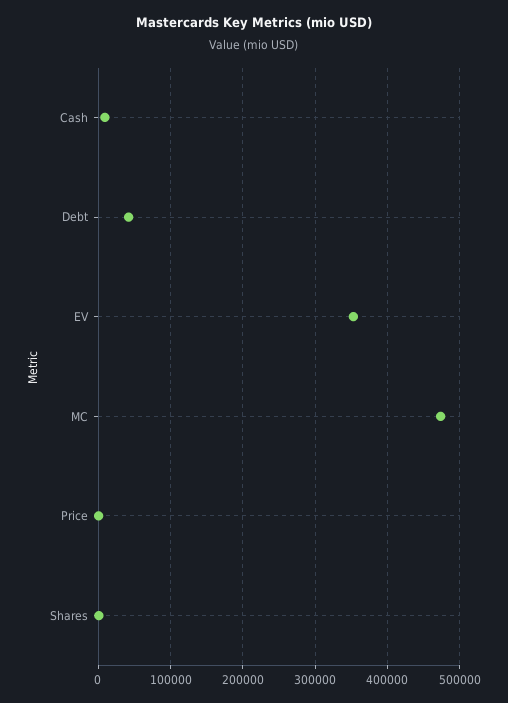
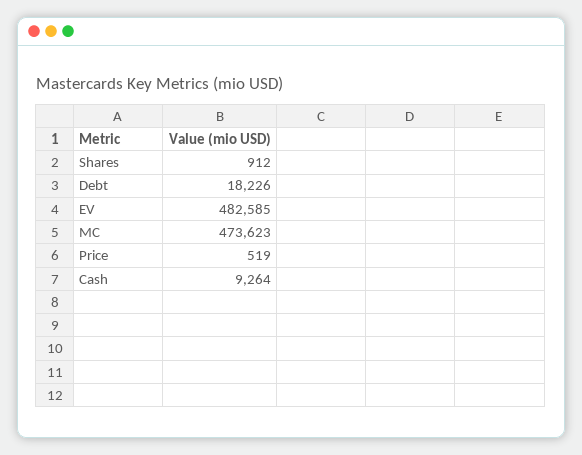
  {
    "Cash": 9264,
-   "Debt": 40000,
+   "Debt": 18226,
-   "EV": 350000,
+   "EV": 482585,
    "MC": 473623,
    "Price": 519,
    "Shares": 912
  }

